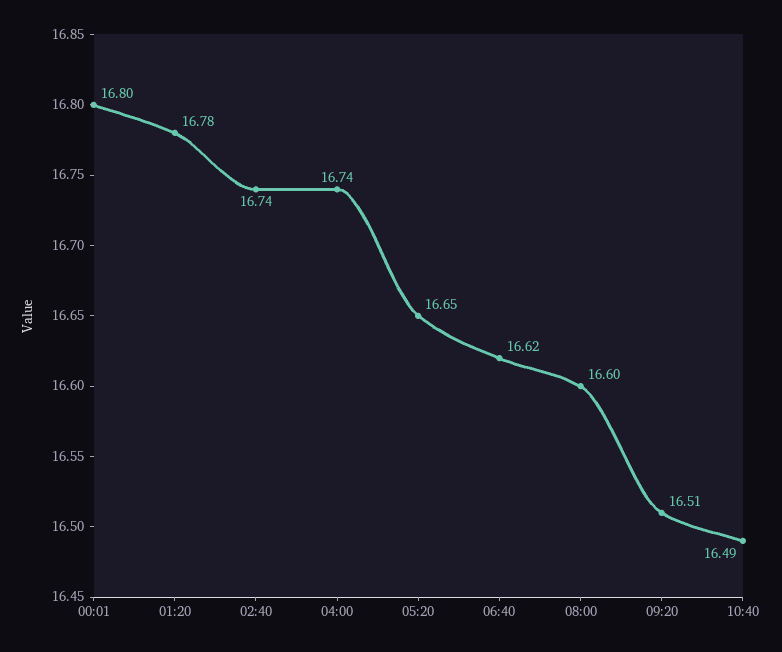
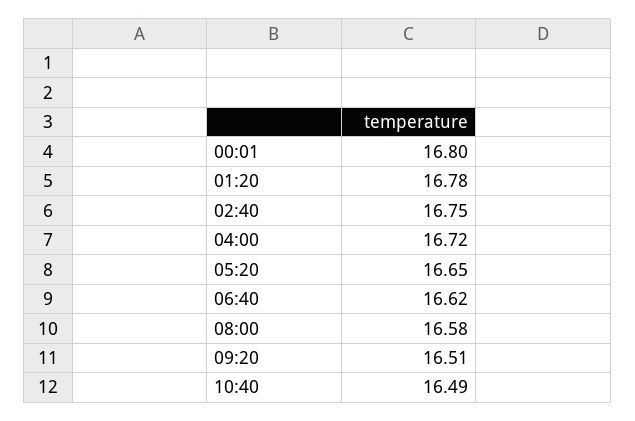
  {
    "00:01": 16.8,
    "01:20": 16.78,
-   "02:40": 16.74,
+   "02:40": 16.75,
-   "04:00": 16.74,
+   "04:00": 16.72,
    "05:20": 16.65,
    "06:40": 16.62,
-   "08:00": 16.6,
+   "08:00": 16.58,
    "09:20": 16.51,
    "10:40": 16.49
  }

